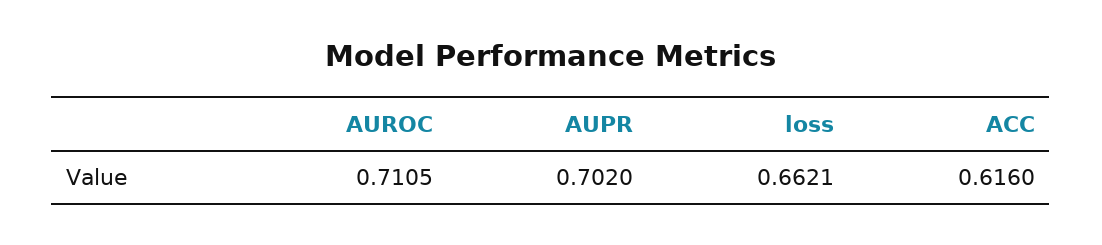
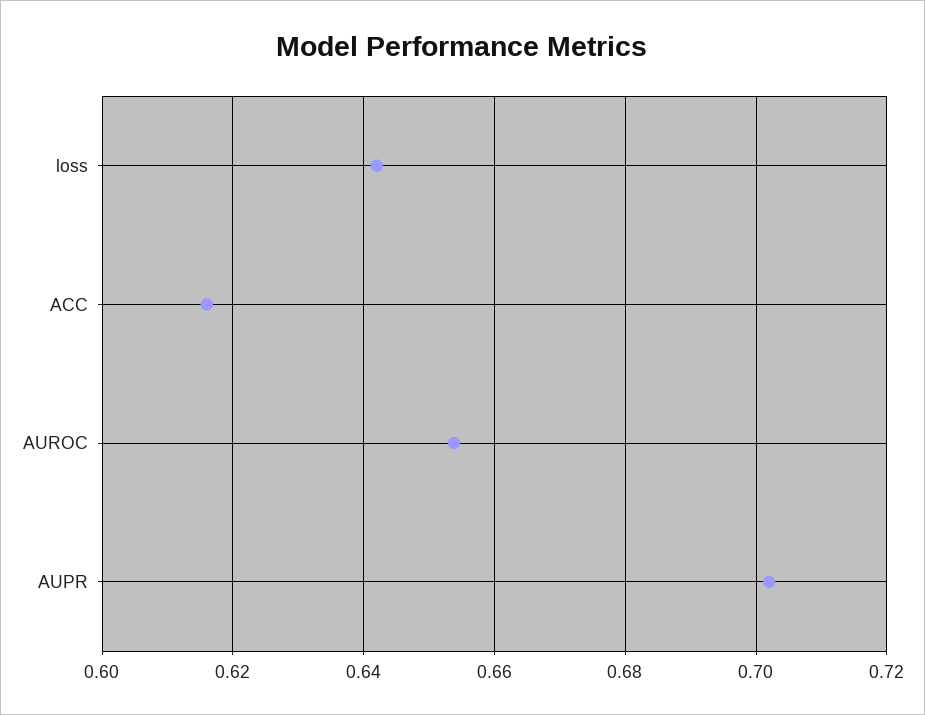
  {
-   "AUROC": 0.7105,
+   "AUROC": 0.654,
    "AUPR": 0.702,
-   "loss": 0.6621,
+   "loss": 0.642,
    "ACC": 0.616
  }

